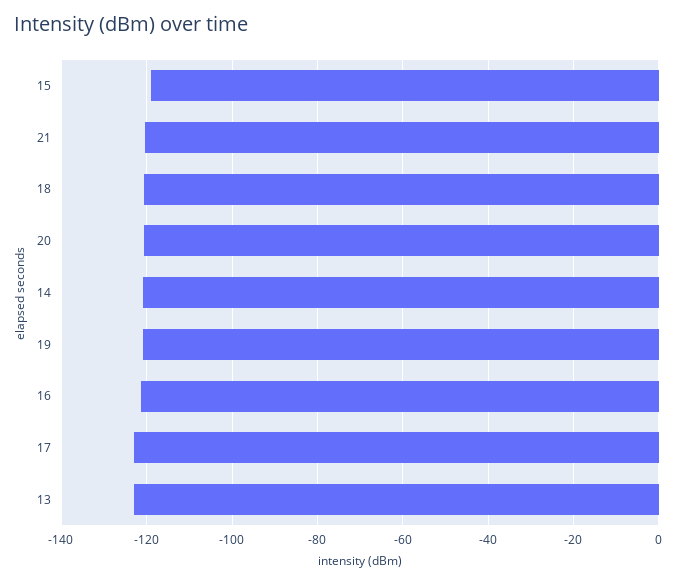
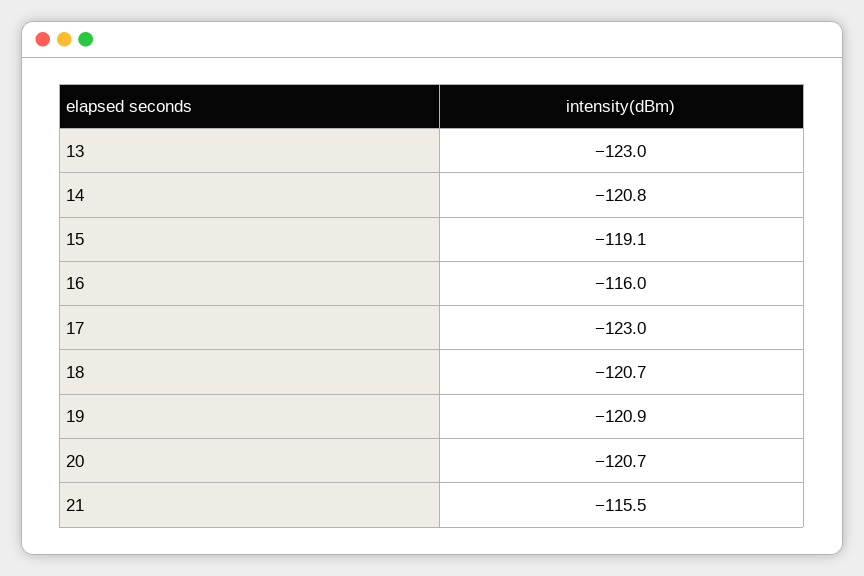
  {
    "15": -119.1,
-   "21": -120,
+   "21": -115.5,
    "18": -120.7,
    "20": -120.7,
    "14": -120.8,
    "19": -120.9,
-   "16": -122,
+   "16": -116,
    "17": -123,
    "13": -123
  }

